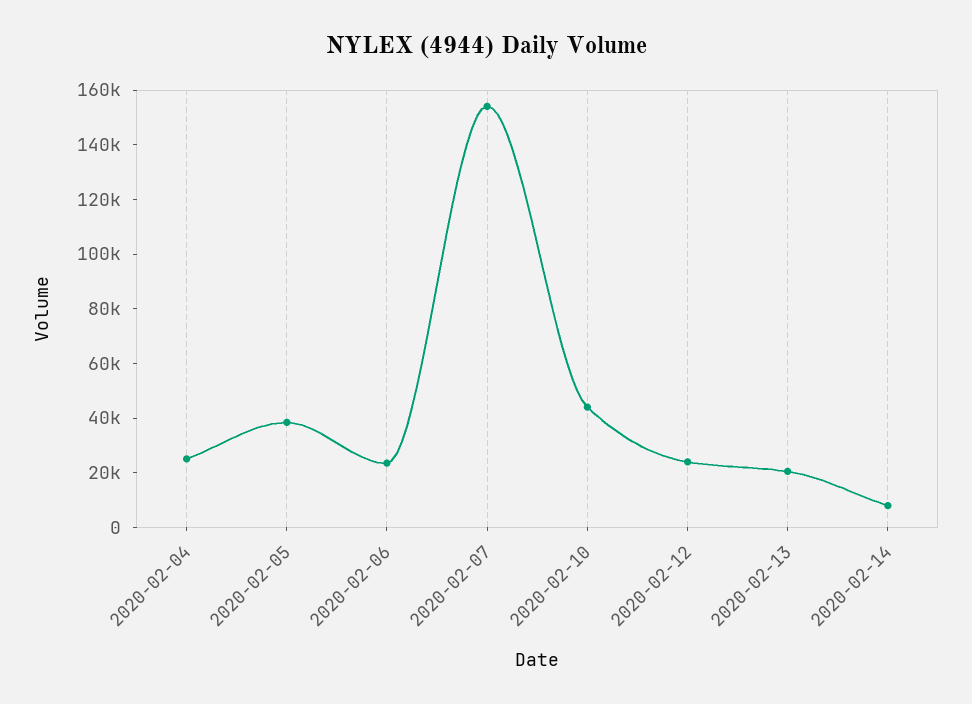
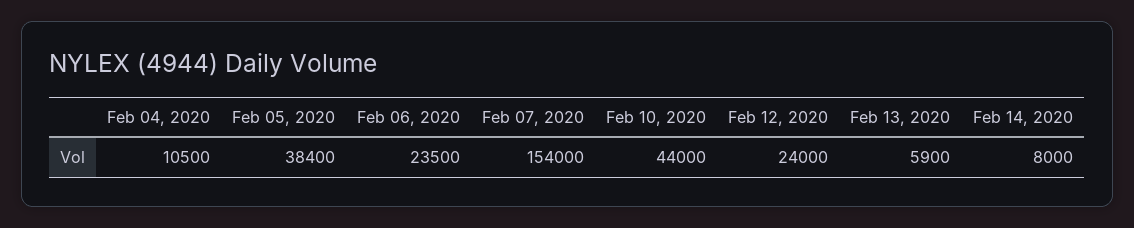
  {
-   "2020-02-04": 25000,
+   "2020-02-04": 10500,
    "2020-02-05": 38400,
    "2020-02-06": 23500,
    "2020-02-07": 154000,
    "2020-02-10": 44000,
    "2020-02-12": 24000,
-   "2020-02-13": 20000,
+   "2020-02-13": 5900,
    "2020-02-14": 8000
  }

